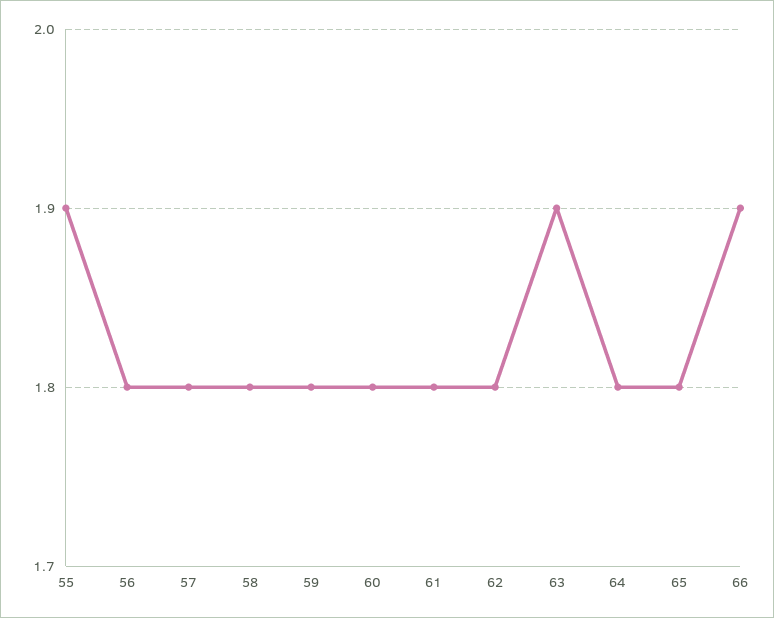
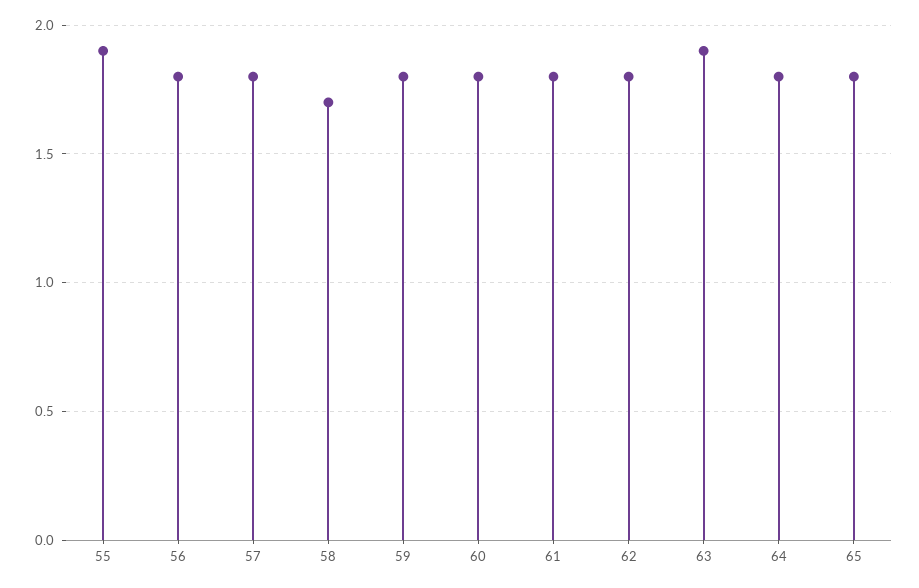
  {
    "55": 1.9,
    "56": 1.8,
    "57": 1.8,
-   "58": 1.8,
+   "58": 1.7,
    "59": 1.8,
    "60": 1.8,
    "61": 1.8,
    "62": 1.8,
    "63": 1.9,
    "64": 1.8,
-   "65": 1.8,
+   "65": 1.8
-   "66": 1.9
  }

